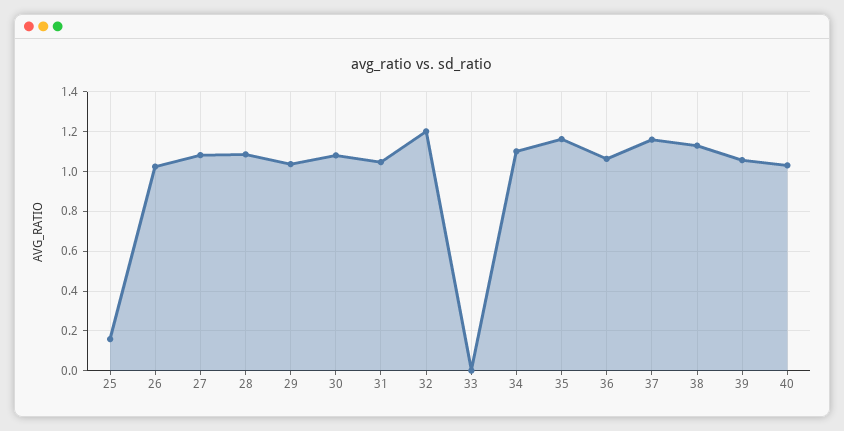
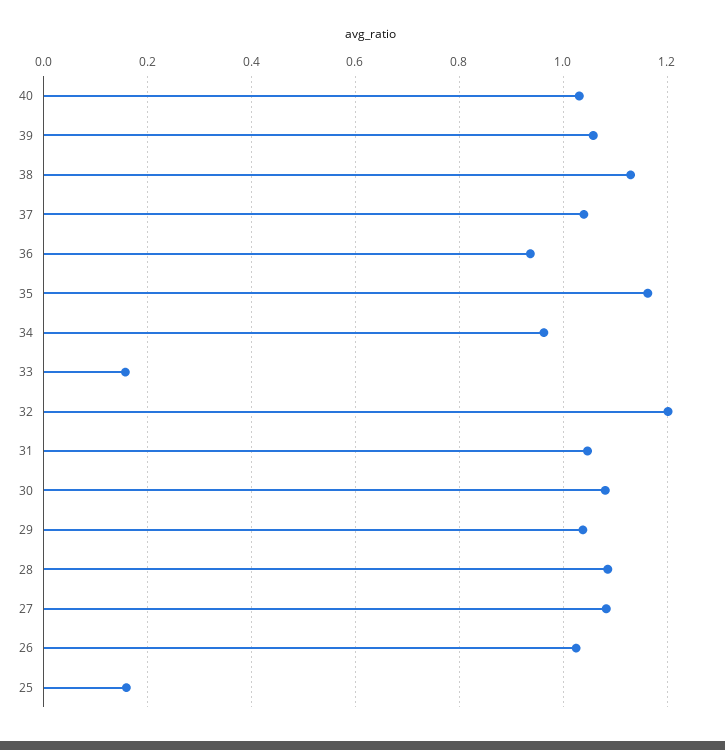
  {
    "25": 0.16,
    "26": 1.02,
    "27": 1.08,
    "28": 1.08,
    "29": 1.04,
    "30": 1.08,
    "31": 1.04,
    "32": 1.2,
-   "33": 0,
+   "33": 0.16,
-   "34": 1.1,
+   "34": 0.96,
    "35": 1.16,
-   "36": 1.05,
+   "36": 0.94,
-   "37": 1.15,
+   "37": 1.04,
    "38": 1.14,
    "39": 1.06,
    "40": 1.04
  }

